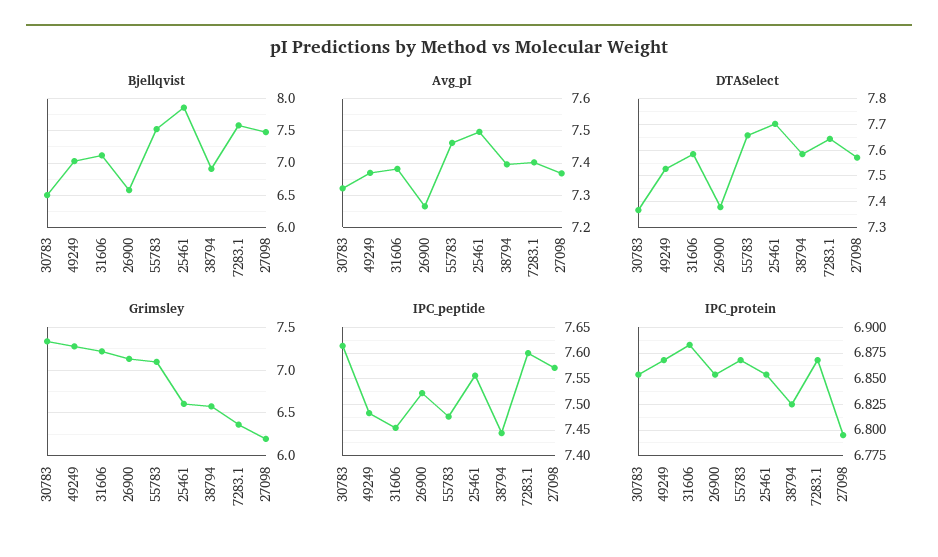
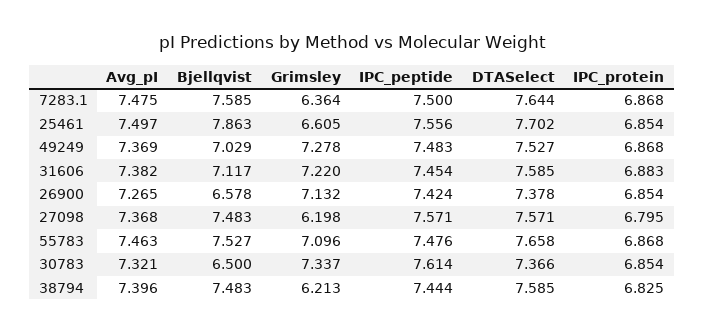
  {
    "Bjellqvist": {
      "30783": 6.5,
      "49249": 7.029,
      "31606": 7.117,
      "26900": 6.578,
      "55783": 7.527,
      "25461": 7.863,
-     "38794": 6.9,
+     "38794": 7.483,
      "7283.1": 7.585,
      "27098": 7.483
    },
    "Avg_pI": {
      "30783": 7.321,
      "49249": 7.369,
      "31606": 7.382,
      "26900": 7.265,
      "55783": 7.463,
      "25461": 7.497,
      "38794": 7.396,
-     "7283.1": 7.4,
+     "7283.1": 7.475,
      "27098": 7.368
    },
    "DTASelect": {
      "30783": 7.366,
      "49249": 7.527,
      "31606": 7.585,
      "26900": 7.378,
      "55783": 7.658,
      "25461": 7.702,
      "38794": 7.585,
      "7283.1": 7.644,
      "27098": 7.571
    },
    "Grimsley": {
      "30783": 7.337,
      "49249": 7.278,
      "31606": 7.22,
      "26900": 7.132,
      "55783": 7.096,
      "25461": 6.605,
-     "38794": 6.6,
+     "38794": 6.213,
      "7283.1": 6.364,
      "27098": 6.198
    },
    "IPC_peptide": {
      "30783": 7.614,
      "49249": 7.483,
      "31606": 7.454,
-     "26900": 7.525,
+     "26900": 7.424,
      "55783": 7.476,
      "25461": 7.556,
      "38794": 7.444,
-     "7283.1": 7.6,
+     "7283.1": 7.5,
      "27098": 7.571
    },
    "IPC_protein": {
      "30783": 6.854,
      "49249": 6.868,
      "31606": 6.883,
      "26900": 6.854,
      "55783": 6.868,
      "25461": 6.854,
      "38794": 6.825,
      "7283.1": 6.868,
      "27098": 6.795
    }
  }

